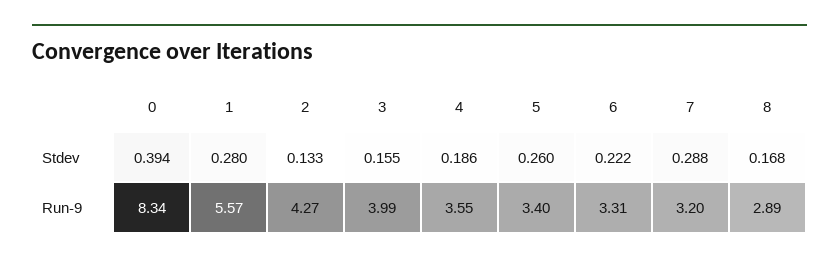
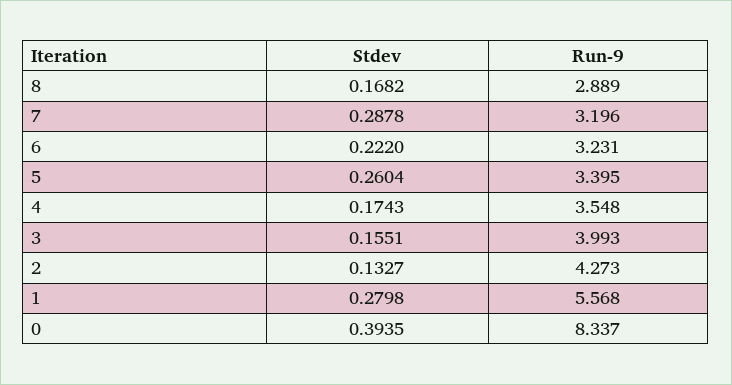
  {
    "0": {
      "Stdev": 0.3935,
      "Run-9": 8.337
    },
    "1": {
      "Stdev": 0.2798,
      "Run-9": 5.568
    },
    "2": {
      "Stdev": 0.1327,
      "Run-9": 4.273
    },
    "3": {
      "Stdev": 0.1551,
      "Run-9": 3.993
    },
    "4": {
-     "Stdev": 0.186,
+     "Stdev": 0.1743,
      "Run-9": 3.548
    },
    "5": {
      "Stdev": 0.2604,
      "Run-9": 3.395
    },
    "6": {
      "Stdev": 0.222,
-     "Run-9": 3.31
+     "Run-9": 3.231
    },
    "7": {
      "Stdev": 0.2878,
      "Run-9": 3.196
    },
    "8": {
      "Stdev": 0.1682,
      "Run-9": 2.889
    }
  }

